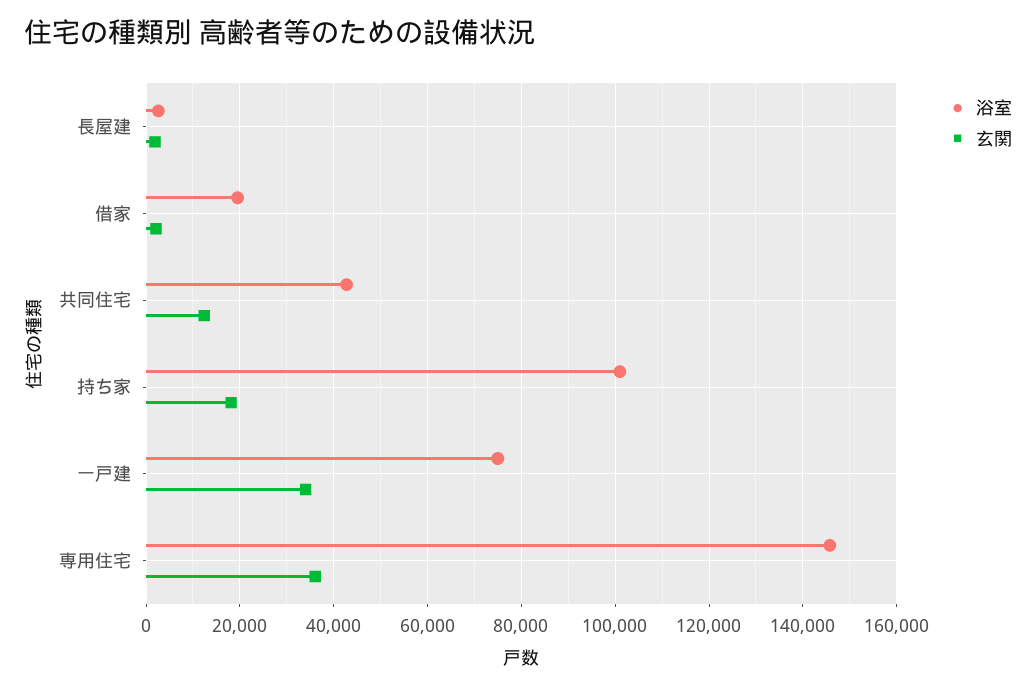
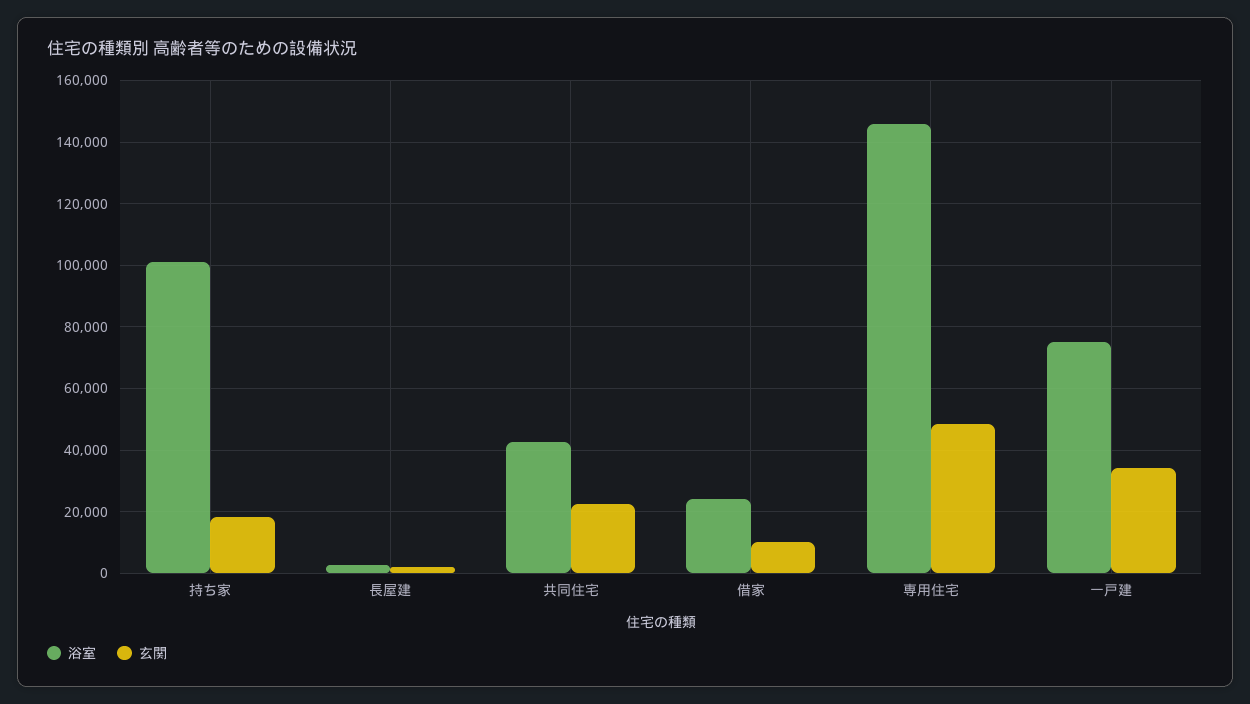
  {
    "浴室": {
      "長屋建": 2000,
-     "借家": 20000,
+     "借家": 24000,
      "共同住宅": 42000,
      "持ち家": 102000,
      "一戸建": 74000,
      "専用住宅": 146000
    },
    "玄関": {
      "長屋建": 2000,
-     "借家": 2000,
+     "借家": 10000,
-     "共同住宅": 12000,
+     "共同住宅": 22000,
      "持ち家": 18000,
      "一戸建": 34000,
-     "専用住宅": 36000
+     "専用住宅": 48000
    }
  }

